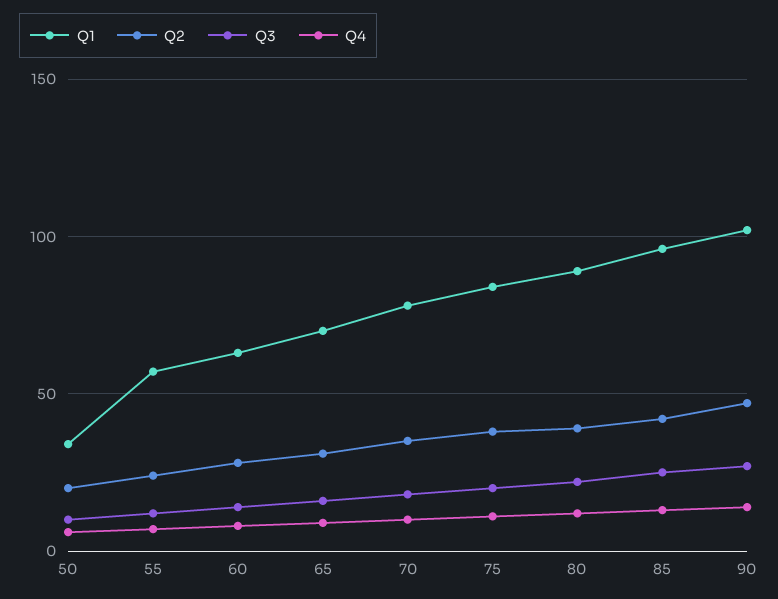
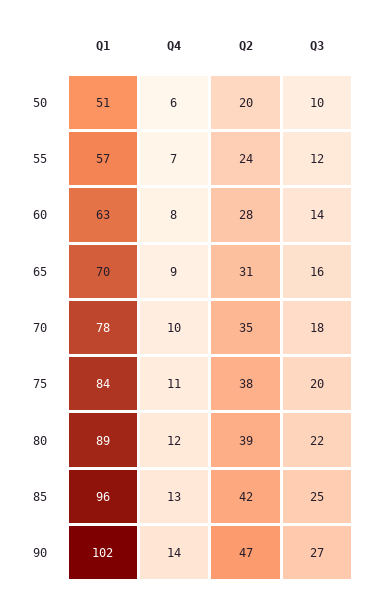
  {
    "Q1": {
-     "50": 35,
+     "50": 51,
      "55": 57,
      "60": 63,
      "65": 70,
      "70": 78,
      "75": 84,
      "80": 89,
      "85": 96,
      "90": 102
    },
    "Q2": {
      "50": 20,
      "55": 24,
      "60": 28,
      "65": 31,
      "70": 35,
      "75": 38,
      "80": 39,
      "85": 42,
      "90": 47
    },
    "Q3": {
      "50": 10,
      "55": 12,
      "60": 14,
      "65": 16,
      "70": 18,
      "75": 20,
      "80": 22,
      "85": 25,
      "90": 27
    },
    "Q4": {
      "50": 6,
      "55": 7,
      "60": 8,
      "65": 9,
      "70": 10,
      "75": 11,
      "80": 12,
      "85": 13,
      "90": 14
    }
  }

